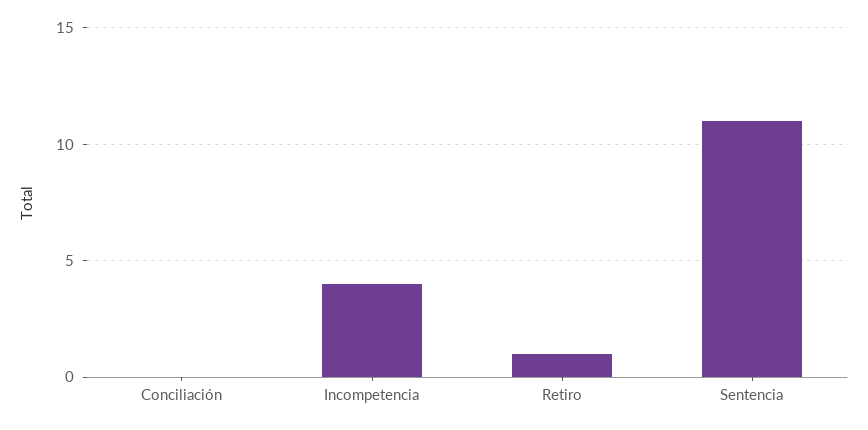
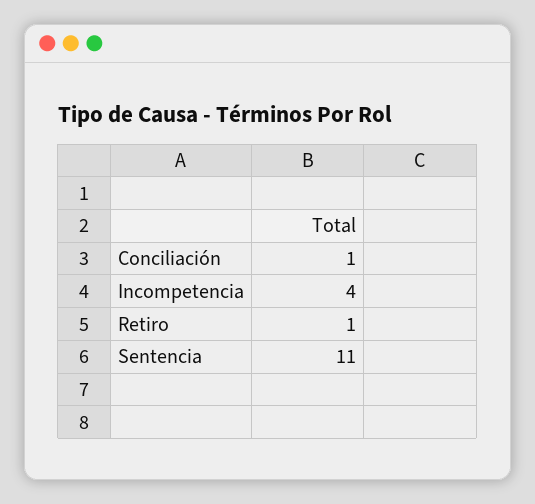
  {
-   "Conciliación": 0,
+   "Conciliación": 1,
    "Incompetencia": 4,
    "Retiro": 1,
    "Sentencia": 11
  }

